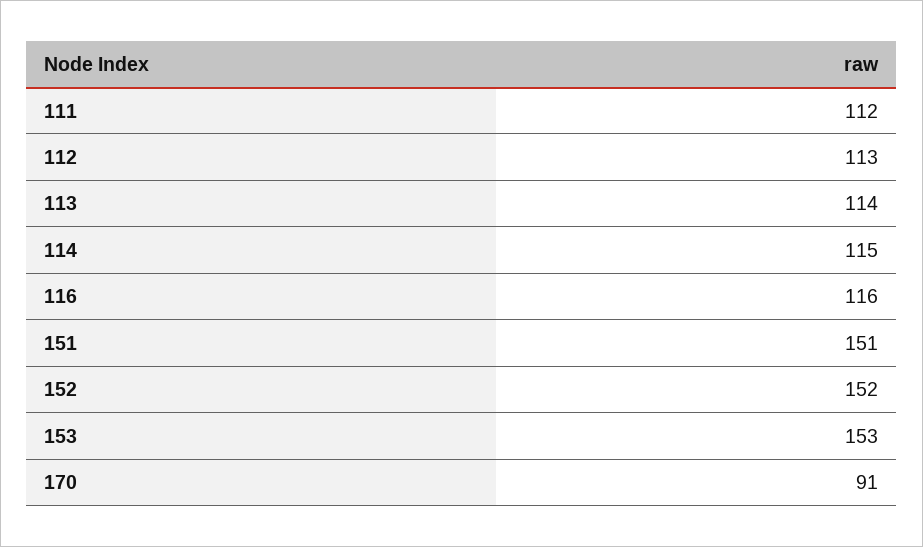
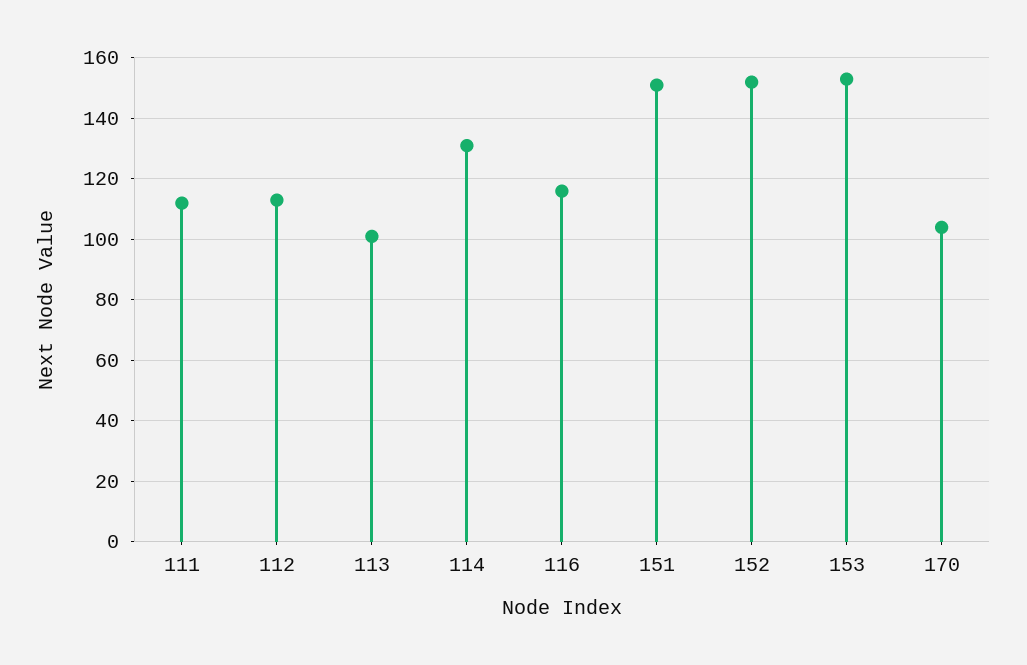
  {
    "111": 112,
    "112": 113,
-   "113": 114,
+   "113": 100,
-   "114": 115,
+   "114": 130,
    "116": 116,
    "151": 151,
    "152": 152,
    "153": 153,
-   "170": 91
+   "170": 105
  }

